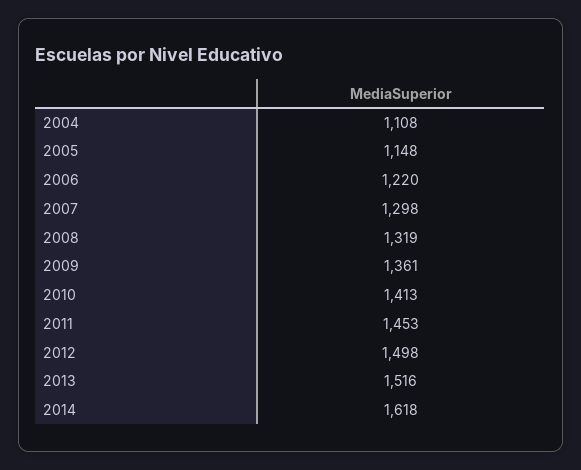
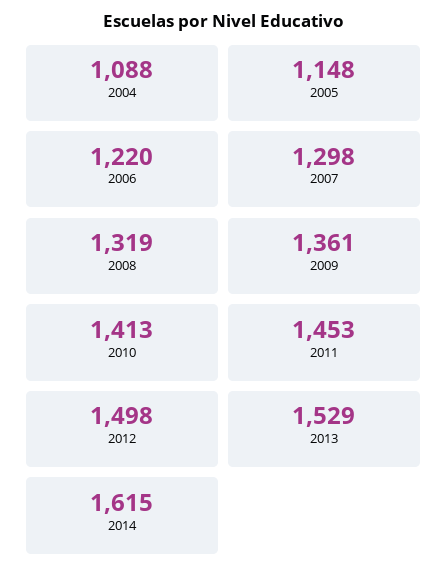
  {
-   "2004": 1108,
+   "2004": 1088,
    "2005": 1148,
    "2006": 1220,
    "2007": 1298,
    "2008": 1319,
    "2009": 1361,
    "2010": 1413,
    "2011": 1453,
    "2012": 1498,
-   "2013": 1516,
+   "2013": 1529,
-   "2014": 1618
+   "2014": 1615
  }

